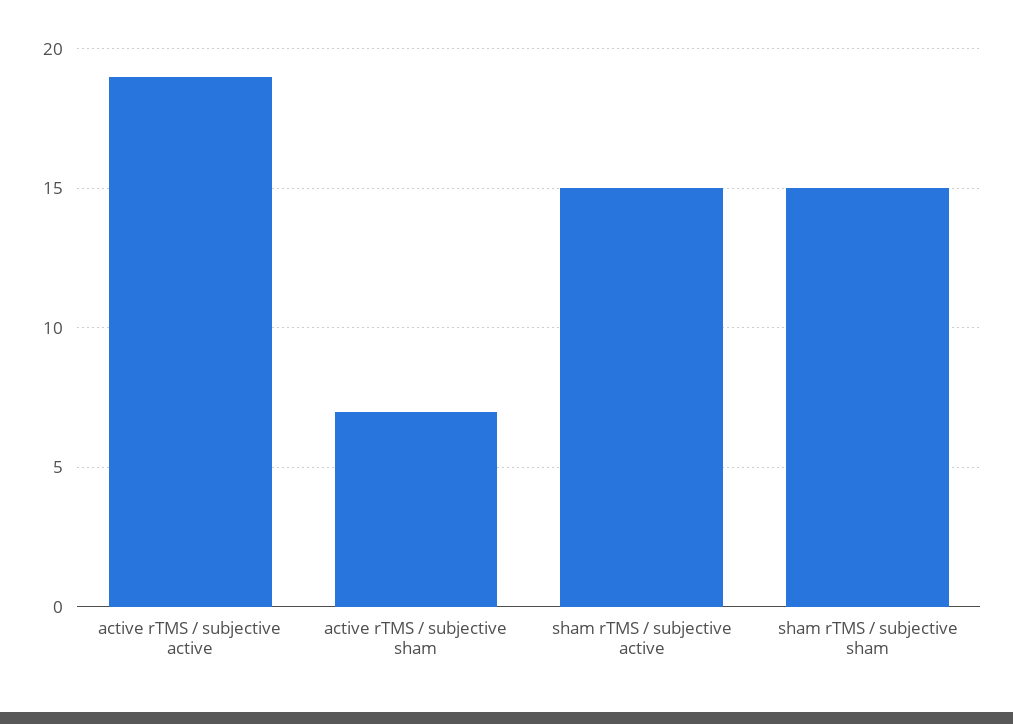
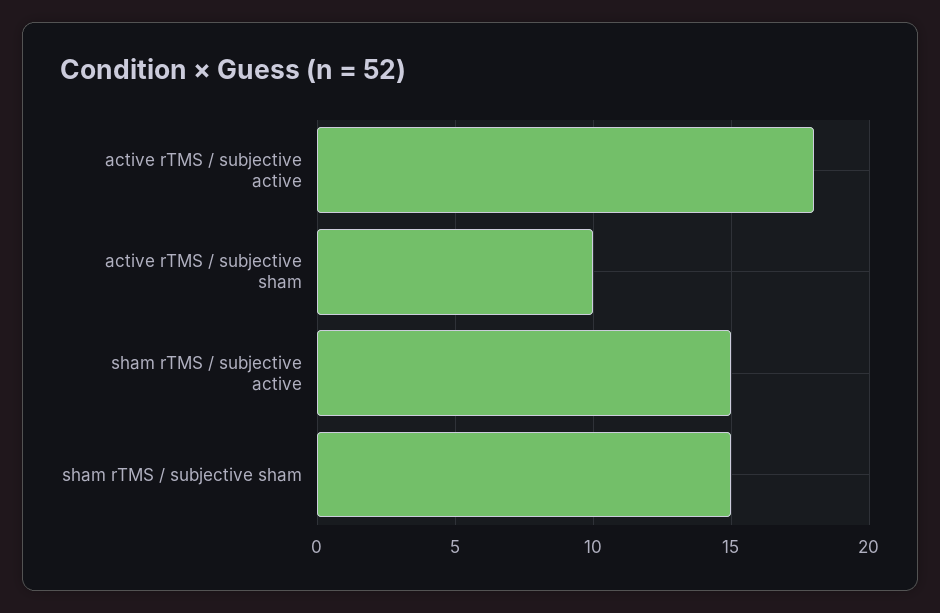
  {
-   "active rTMS / subjective active": 19,
+   "active rTMS / subjective active": 18,
-   "active rTMS / subjective sham": 7,
+   "active rTMS / subjective sham": 10,
    "sham rTMS / subjective active": 15,
    "sham rTMS / subjective sham": 15
  }

